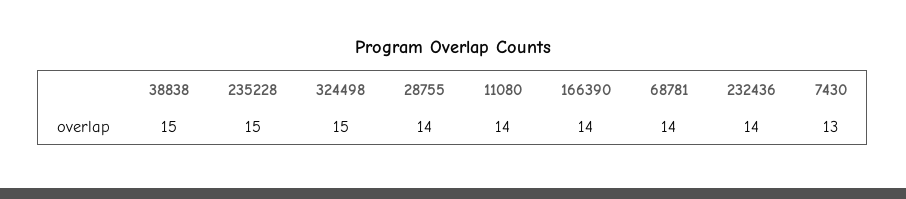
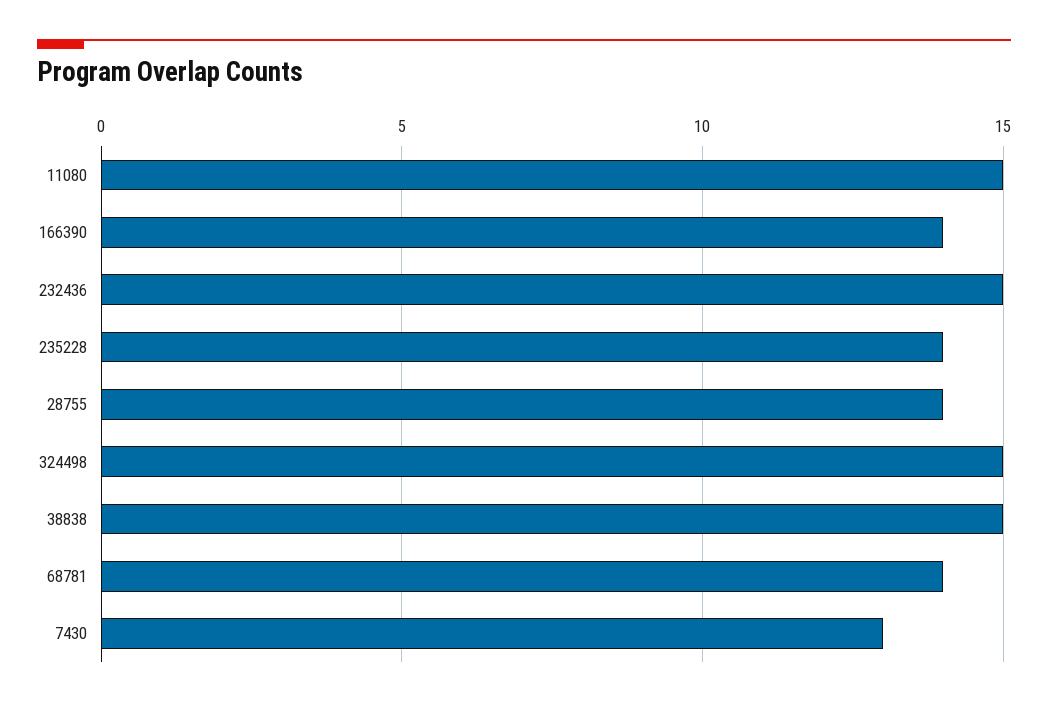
  {
    "38838": 15,
-   "235228": 15,
+   "235228": 14,
    "324498": 15,
    "28755": 14,
-   "11080": 14,
+   "11080": 15,
    "166390": 14,
    "68781": 14,
-   "232436": 14,
+   "232436": 15,
    "7430": 13
  }

